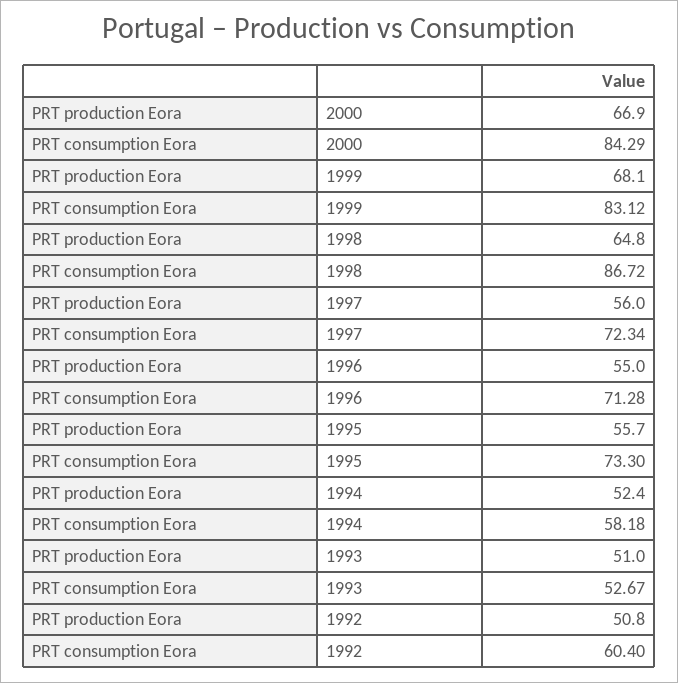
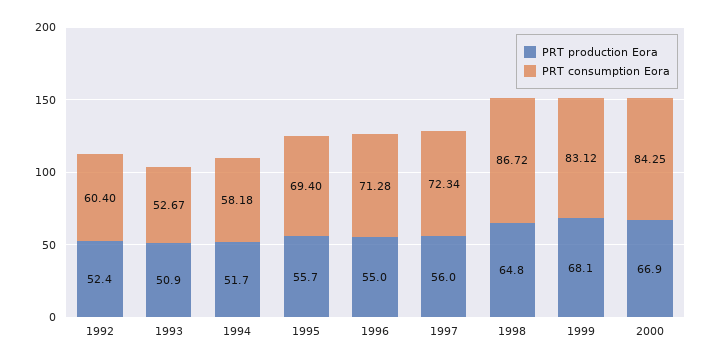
  {
    "PRT production Eora": {
      "2000": 66.9,
      "1999": 68.1,
      "1998": 64.8,
      "1997": 56,
      "1996": 55,
      "1995": 55.7,
-     "1994": 52.4,
+     "1994": 51.7,
-     "1993": 51,
+     "1993": 50.9,
-     "1992": 50.8
+     "1992": 52.4
    },
    "PRT consumption Eora": {
-     "2000": 84.29,
+     "2000": 84.25,
      "1999": 83.12,
      "1998": 86.72,
      "1997": 72.34,
      "1996": 71.28,
-     "1995": 73.3,
+     "1995": 69.4,
      "1994": 58.18,
      "1993": 52.67,
      "1992": 60.4
    }
  }

